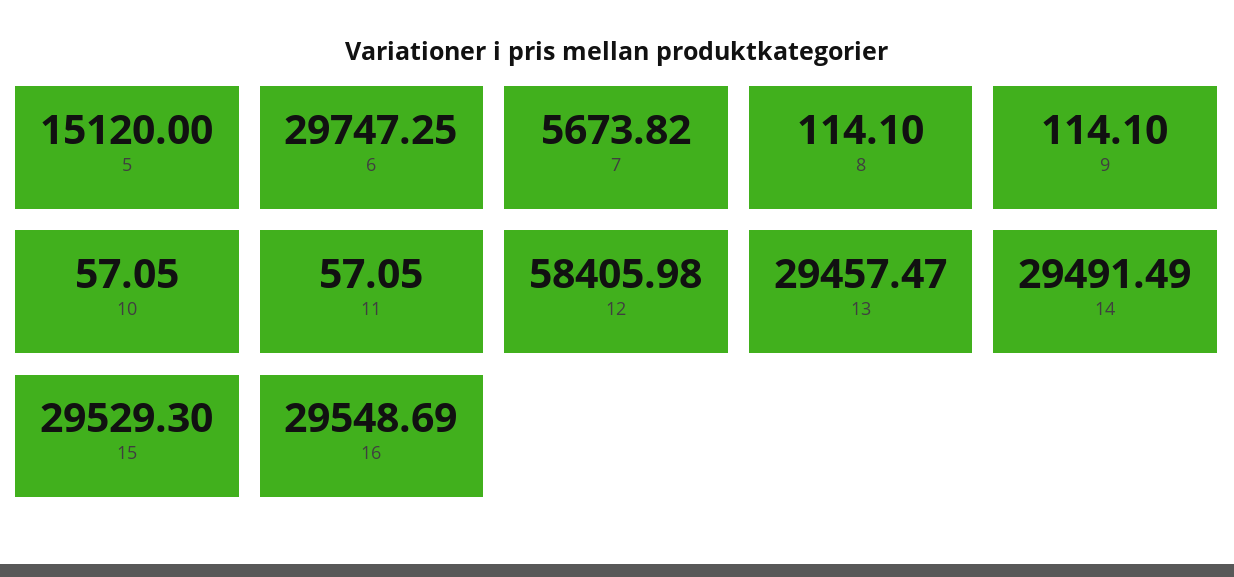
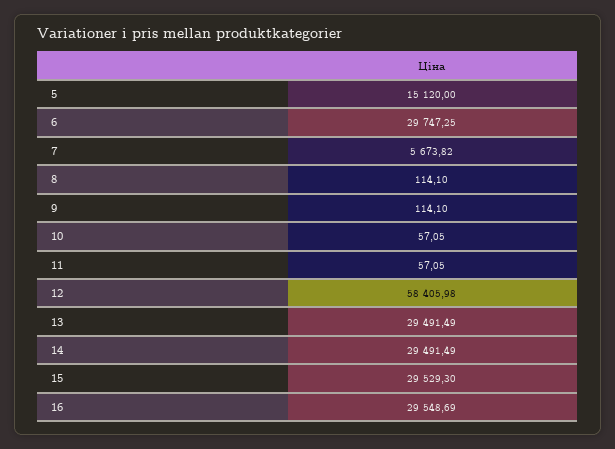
  {
    "5": 15120,
    "6": 29747.25,
    "7": 5673.82,
    "8": 114.1,
    "9": 114.1,
    "10": 57.05,
    "11": 57.05,
    "12": 58405.98,
-   "13": 29457.47,
+   "13": 29491.49,
    "14": 29491.49,
    "15": 29529.3,
    "16": 29548.69
  }

